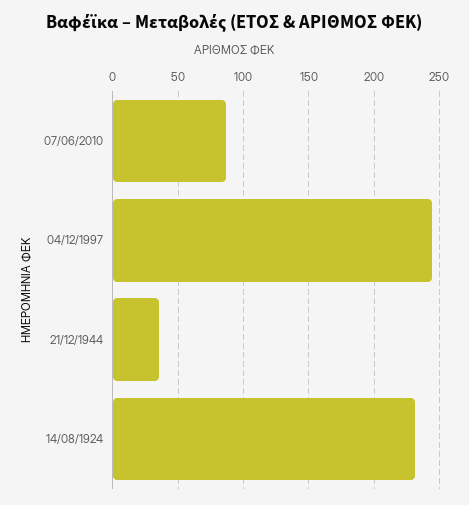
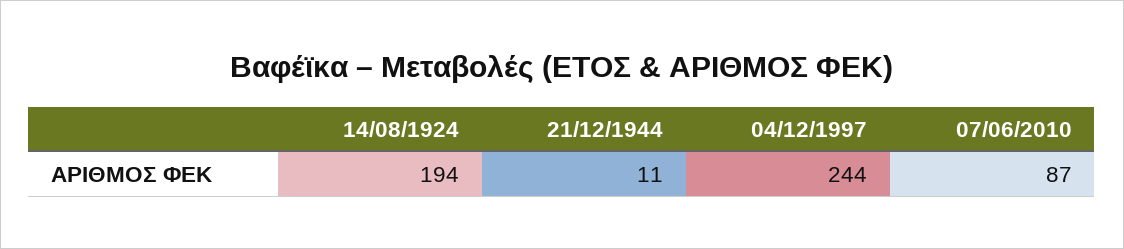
  {
    "07/06/2010": 87,
    "04/12/1997": 244,
-   "21/12/1944": 35,
+   "21/12/1944": 11,
-   "14/08/1924": 230
+   "14/08/1924": 194
  }

